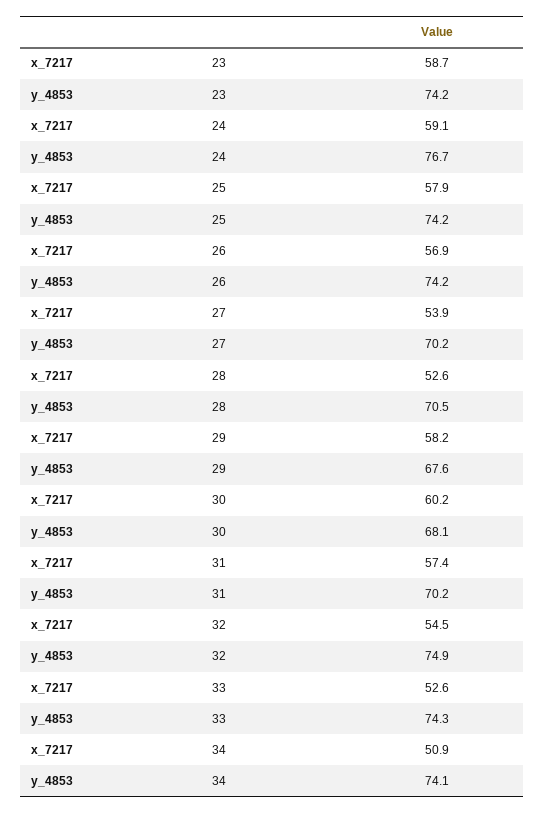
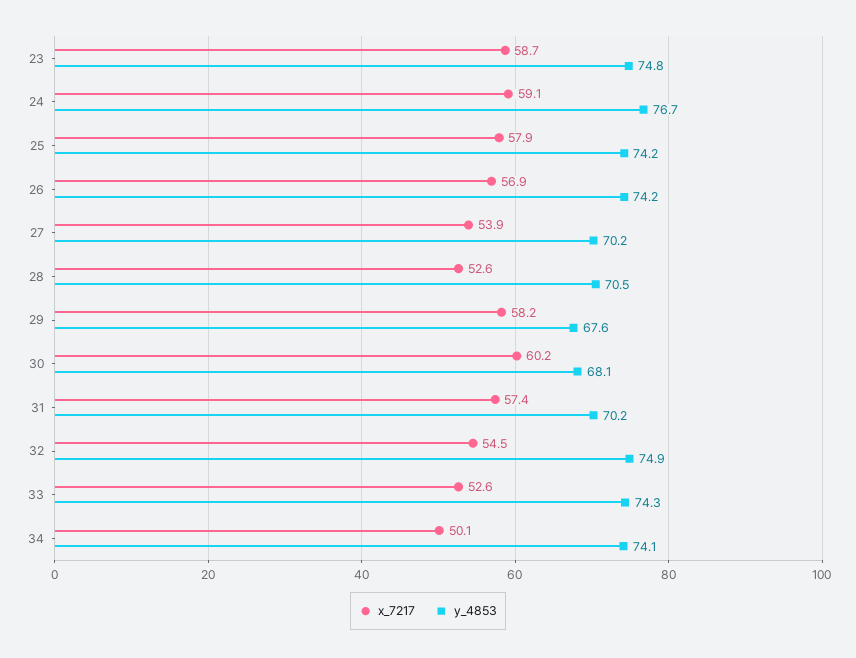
  {
    "x_7217": {
      "23": 58.7,
      "24": 59.1,
      "25": 57.9,
      "26": 56.9,
      "27": 53.9,
      "28": 52.6,
      "29": 58.2,
      "30": 60.2,
      "31": 57.4,
      "32": 54.5,
      "33": 52.6,
-     "34": 50.9
+     "34": 50.1
    },
    "y_4853": {
-     "23": 74.2,
+     "23": 74.8,
      "24": 76.7,
      "25": 74.2,
      "26": 74.2,
      "27": 70.2,
      "28": 70.5,
      "29": 67.6,
      "30": 68.1,
      "31": 70.2,
      "32": 74.9,
      "33": 74.3,
      "34": 74.1
    }
  }

